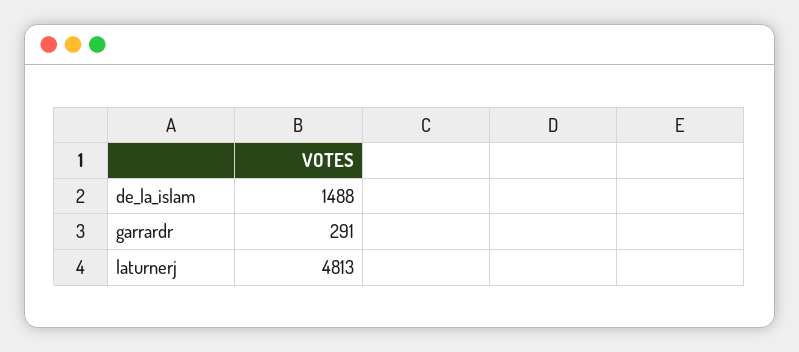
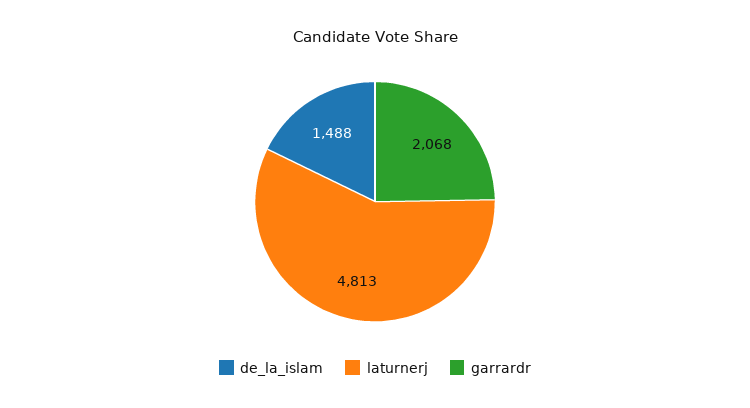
  {
    "de_la_islam": 1488,
-   "garrardr": 291,
+   "garrardr": 2068,
    "laturnerj": 4813
  }

